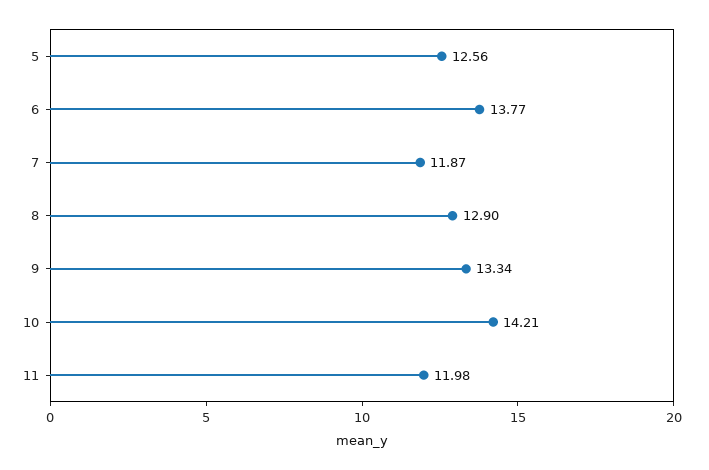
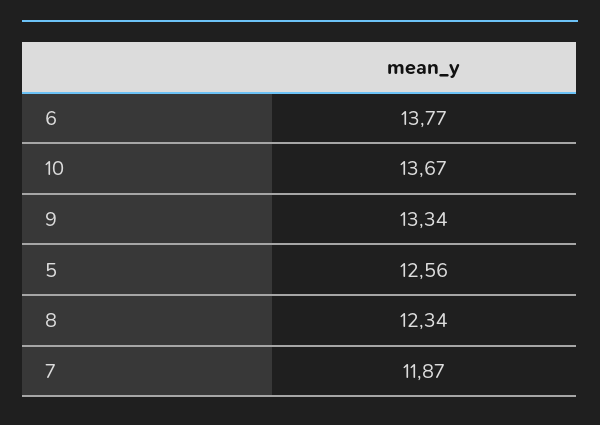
  {
    "5": 12.56,
    "6": 13.77,
    "7": 11.87,
-   "8": 12.9,
+   "8": 12.34,
    "9": 13.34,
-   "10": 14.21,
+   "10": 13.67
-   "11": 11.98
  }

